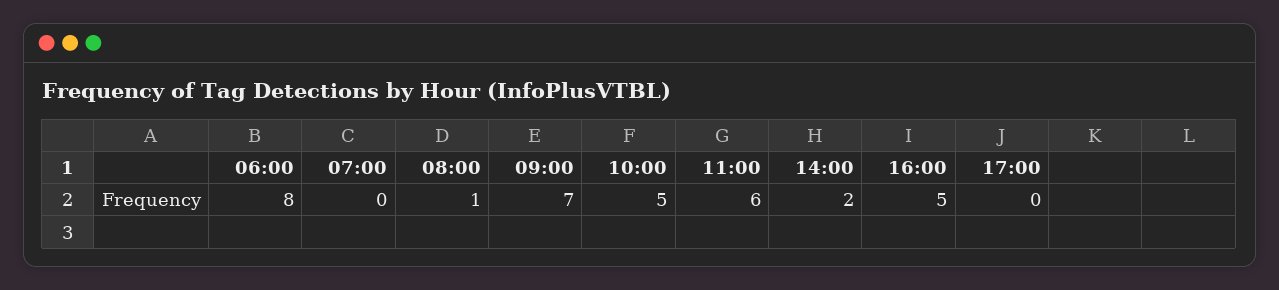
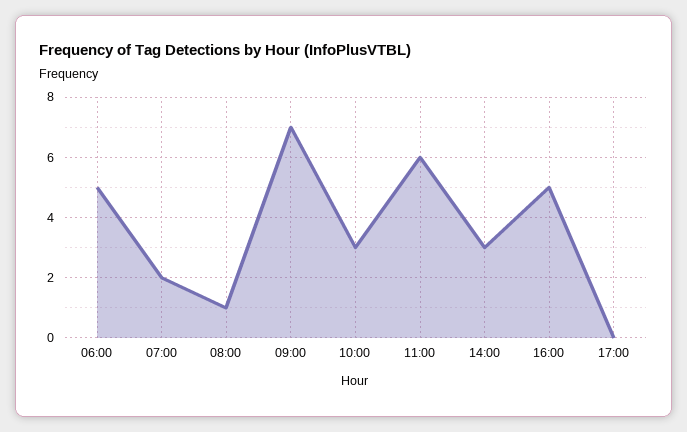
  {
-   "06:00": 8,
+   "06:00": 5,
-   "07:00": 0,
+   "07:00": 2,
    "08:00": 1,
    "09:00": 7,
-   "10:00": 5,
+   "10:00": 3,
    "11:00": 6,
-   "14:00": 2,
+   "14:00": 3,
    "16:00": 5,
    "17:00": 0
  }

